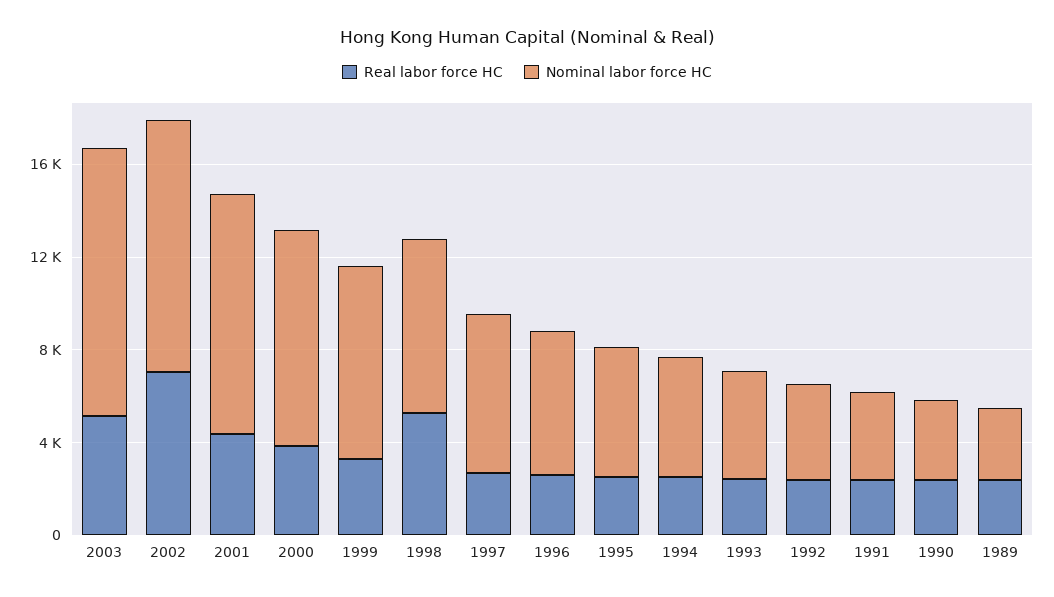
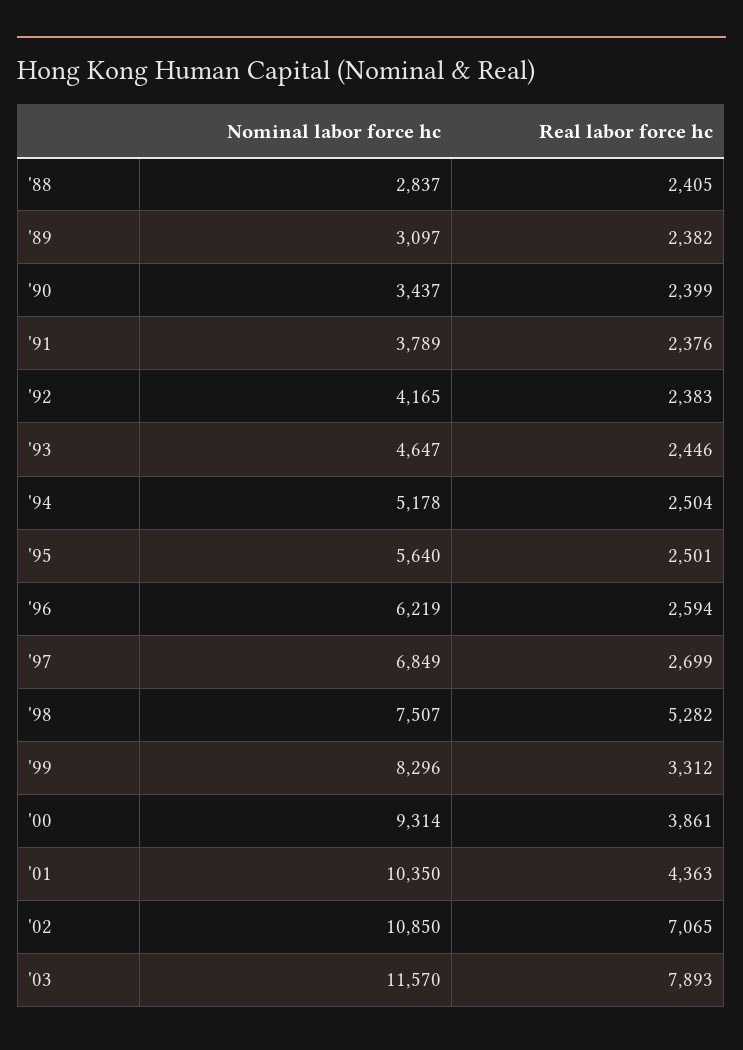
  {
    "Real labor force HC": {
-     "2003": 5000,
+     "2003": 7893,
      "2002": 7065,
      "2001": 4363,
      "2000": 3861,
      "1999": 3312,
      "1998": 5282,
      "1997": 2699,
      "1996": 2594,
      "1995": 2501,
      "1994": 2504,
      "1993": 2446,
      "1992": 2383,
      "1991": 2376,
      "1990": 2399,
-     "1989": 2382
+     "1989": 2382,
+     "'88": 2405
    },
    "Nominal labor force HC": {
      "2003": 11570,
      "2002": 10850,
      "2001": 10350,
      "2000": 9314,
      "1999": 8296,
      "1998": 7507,
      "1997": 6849,
      "1996": 6219,
      "1995": 5640,
      "1994": 5178,
      "1993": 4647,
      "1992": 4165,
      "1991": 3789,
      "1990": 3437,
-     "1989": 3097
+     "1989": 3097,
+     "'88": 2837
    }
  }

